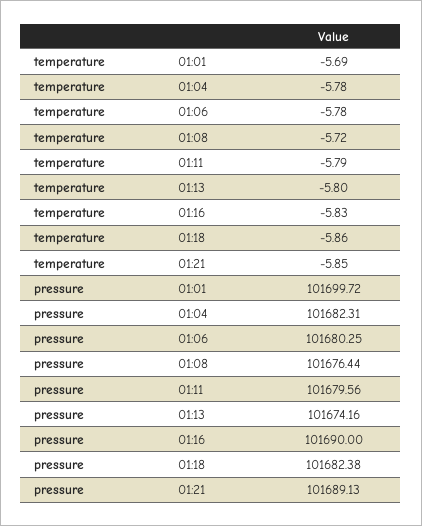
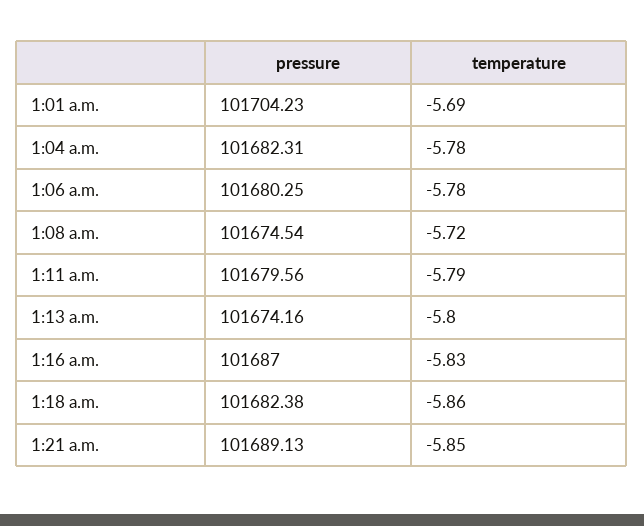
  {
    "temperature": {
      "01:01": -5.69,
      "01:04": -5.78,
      "01:06": -5.78,
      "01:08": -5.72,
      "01:11": -5.79,
      "01:13": -5.8,
      "01:16": -5.83,
      "01:18": -5.86,
      "01:21": -5.85
    },
    "pressure": {
-     "01:01": 101699.72,
+     "01:01": 101704.23,
      "01:04": 101682.31,
      "01:06": 101680.25,
-     "01:08": 101676.44,
+     "01:08": 101674.54,
      "01:11": 101679.56,
      "01:13": 101674.16,
-     "01:16": 101690,
+     "01:16": 101687,
      "01:18": 101682.38,
      "01:21": 101689.13
    }
  }

